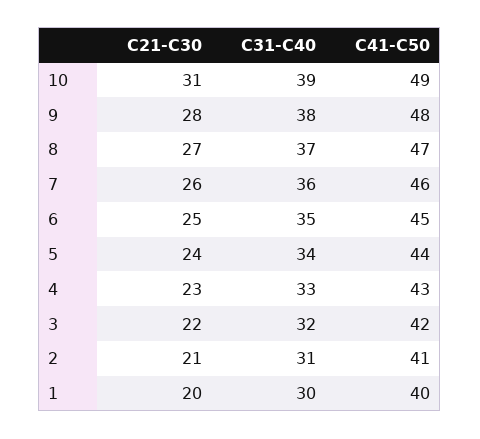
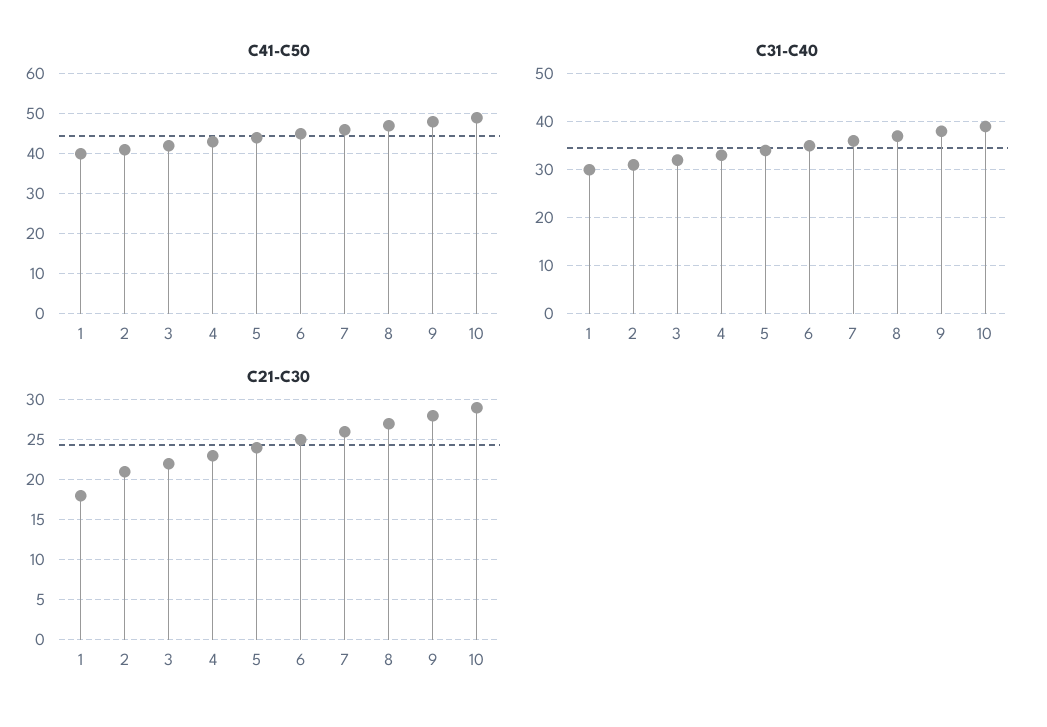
  {
    "C21-C30": {
-     "10": 31,
+     "10": 29,
      "9": 28,
      "8": 27,
      "7": 26,
      "6": 25,
      "5": 24,
      "4": 23,
      "3": 22,
      "2": 21,
-     "1": 20
+     "1": 18
    },
    "C31-C40": {
      "10": 39,
      "9": 38,
      "8": 37,
      "7": 36,
      "6": 35,
      "5": 34,
      "4": 33,
      "3": 32,
      "2": 31,
      "1": 30
    },
    "C41-C50": {
      "10": 49,
      "9": 48,
      "8": 47,
      "7": 46,
      "6": 45,
      "5": 44,
      "4": 43,
      "3": 42,
      "2": 41,
      "1": 40
    }
  }

